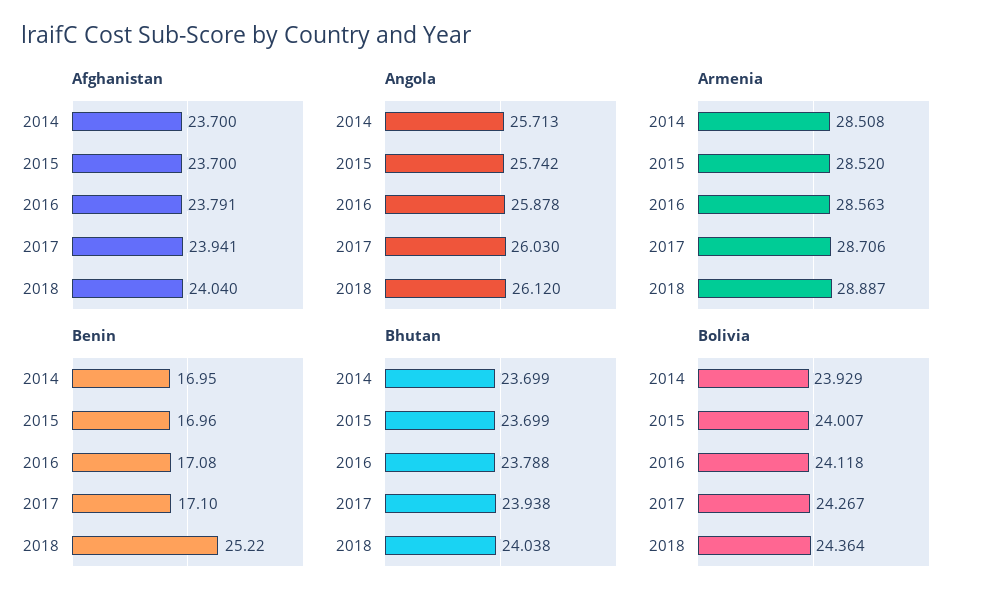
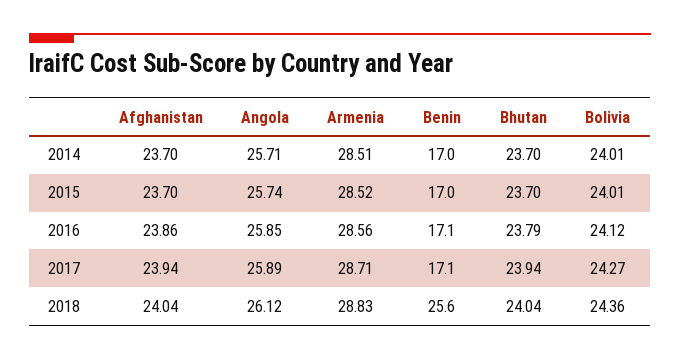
  {
    "Afghanistan": {
      "2014": 23.7,
      "2015": 23.7,
-     "2016": 23.791,
+     "2016": 23.86,
      "2017": 23.941,
      "2018": 24.04
    },
    "Angola": {
      "2014": 25.713,
      "2015": 25.742,
-     "2016": 25.878,
+     "2016": 25.85,
-     "2017": 26.03,
+     "2017": 25.89,
      "2018": 26.12
    },
    "Armenia": {
      "2014": 28.508,
      "2015": 28.52,
      "2016": 28.563,
      "2017": 28.706,
-     "2018": 28.887
+     "2018": 28.83
    },
    "Benin": {
      "2014": 16.95,
      "2015": 16.96,
      "2016": 17.08,
      "2017": 17.1,
-     "2018": 25.22
+     "2018": 25.6
    },
    "Bhutan": {
      "2014": 23.699,
      "2015": 23.699,
      "2016": 23.788,
      "2017": 23.938,
      "2018": 24.038
    },
    "Bolivia": {
-     "2014": 23.929,
+     "2014": 24.01,
      "2015": 24.007,
      "2016": 24.118,
      "2017": 24.267,
      "2018": 24.364
    }
  }

